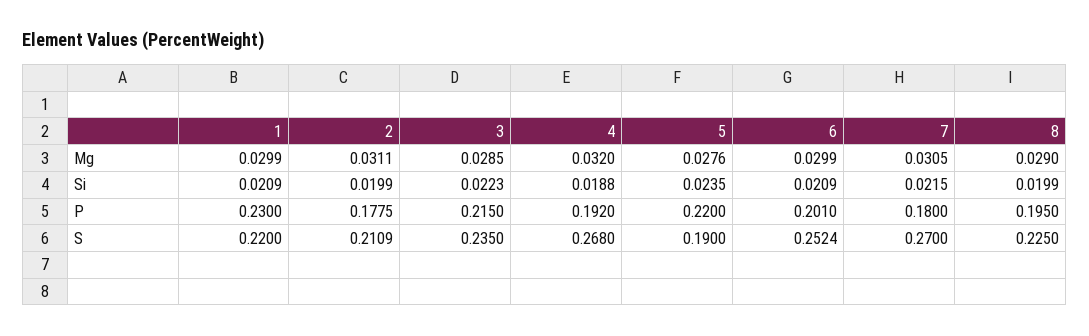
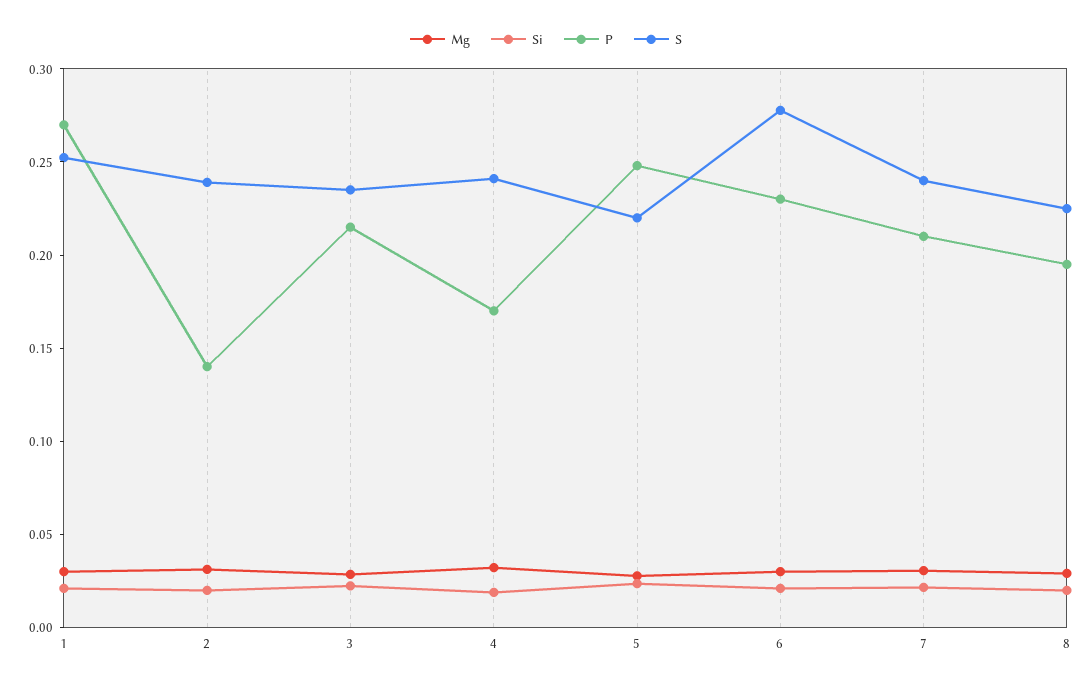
  {
    "Mg": {
      "1": 0.0299,
      "2": 0.0311,
      "3": 0.0285,
      "4": 0.032,
      "5": 0.0276,
      "6": 0.0299,
      "7": 0.0305,
      "8": 0.029
    },
    "Si": {
      "1": 0.0209,
      "2": 0.0199,
      "3": 0.0223,
      "4": 0.0188,
      "5": 0.0235,
      "6": 0.0209,
      "7": 0.0215,
      "8": 0.0199
    },
    "P": {
-     "1": 0.23,
+     "1": 0.27,
-     "2": 0.1775,
+     "2": 0.14,
      "3": 0.215,
-     "4": 0.192,
+     "4": 0.17,
-     "5": 0.22,
+     "5": 0.25,
-     "6": 0.201,
+     "6": 0.23,
-     "7": 0.18,
+     "7": 0.21,
      "8": 0.195
    },
    "S": {
-     "1": 0.22,
+     "1": 0.25,
-     "2": 0.2109,
+     "2": 0.24,
      "3": 0.235,
-     "4": 0.268,
+     "4": 0.24,
-     "5": 0.19,
+     "5": 0.22,
-     "6": 0.2524,
+     "6": 0.28,
-     "7": 0.27,
+     "7": 0.24,
      "8": 0.225
    }
  }

